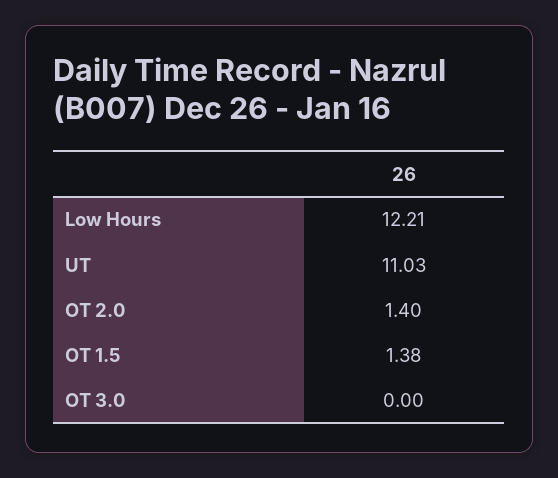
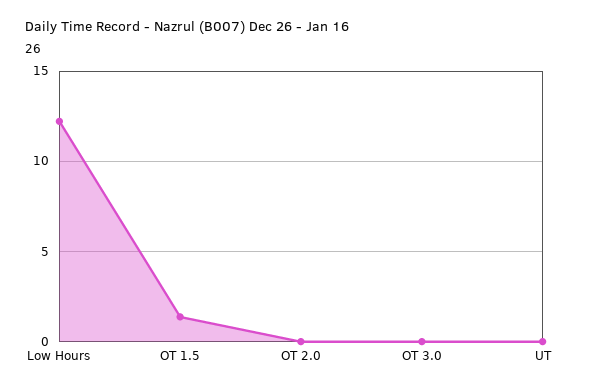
  {
    "Low Hours": 12.21,
-   "UT": 11.03,
+   "UT": 0,
-   "OT 2.0": 1.4,
+   "OT 2.0": 0,
    "OT 1.5": 1.38,
    "OT 3.0": 0
  }

